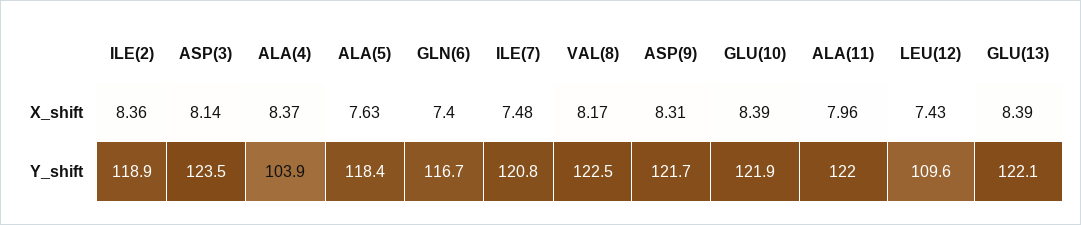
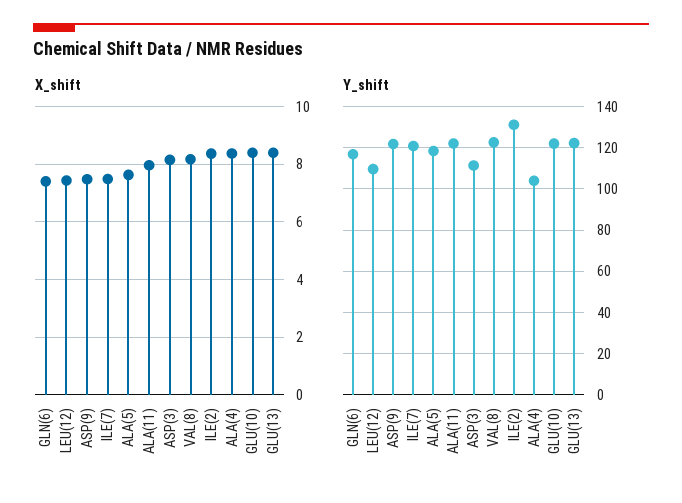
  {
    "X_shift": {
      "ILE(2)": 8.36,
      "ASP(3)": 8.14,
      "ALA(4)": 8.37,
      "ALA(5)": 7.63,
      "GLN(6)": 7.4,
      "ILE(7)": 7.48,
      "VAL(8)": 8.17,
-     "ASP(9)": 8.31,
+     "ASP(9)": 7.5,
      "GLU(10)": 8.39,
      "ALA(11)": 7.96,
      "LEU(12)": 7.43,
      "GLU(13)": 8.39
    },
    "Y_shift": {
-     "ILE(2)": 118.9,
+     "ILE(2)": 130,
-     "ASP(3)": 123.5,
+     "ASP(3)": 110,
      "ALA(4)": 103.9,
      "ALA(5)": 118.4,
      "GLN(6)": 116.7,
      "ILE(7)": 120.8,
      "VAL(8)": 122.5,
      "ASP(9)": 121.7,
      "GLU(10)": 121.9,
      "ALA(11)": 122,
      "LEU(12)": 109.6,
      "GLU(13)": 122.1
    }
  }

